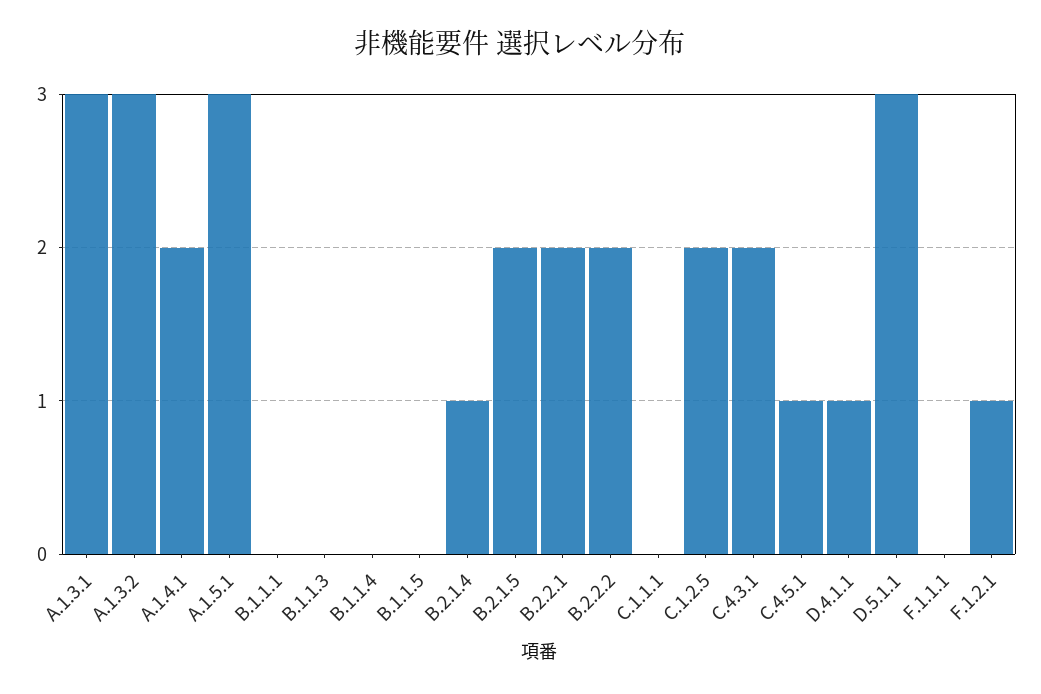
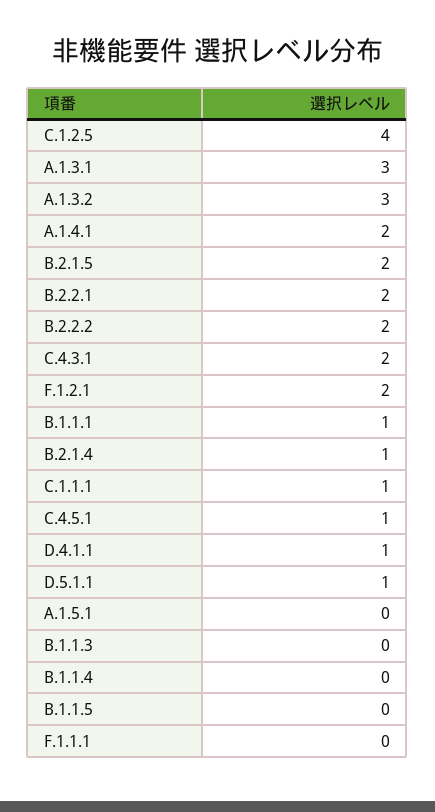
  {
    "A.1.3.1": 3,
    "A.1.3.2": 3,
    "A.1.4.1": 2,
-   "A.1.5.1": 3,
+   "A.1.5.1": 0,
-   "B.1.1.1": 0,
+   "B.1.1.1": 1,
    "B.1.1.3": 0,
    "B.1.1.4": 0,
    "B.1.1.5": 0,
    "B.2.1.4": 1,
    "B.2.1.5": 2,
    "B.2.2.1": 2,
    "B.2.2.2": 2,
-   "C.1.1.1": 0,
+   "C.1.1.1": 1,
-   "C.1.2.5": 2,
+   "C.1.2.5": 4,
    "C.4.3.1": 2,
    "C.4.5.1": 1,
    "D.4.1.1": 1,
-   "D.5.1.1": 3,
+   "D.5.1.1": 1,
    "F.1.1.1": 0,
-   "F.1.2.1": 1
+   "F.1.2.1": 2
  }

